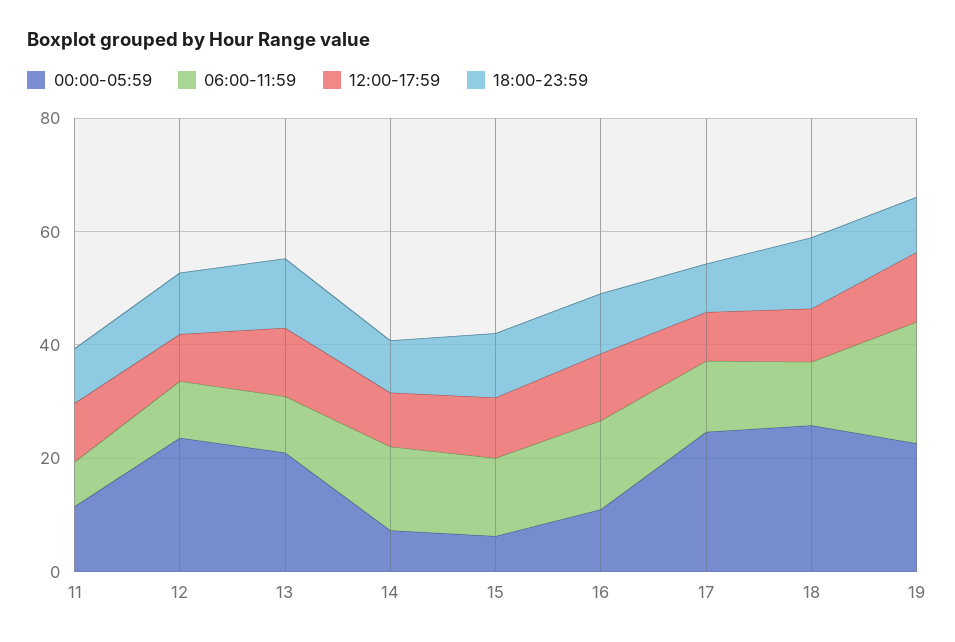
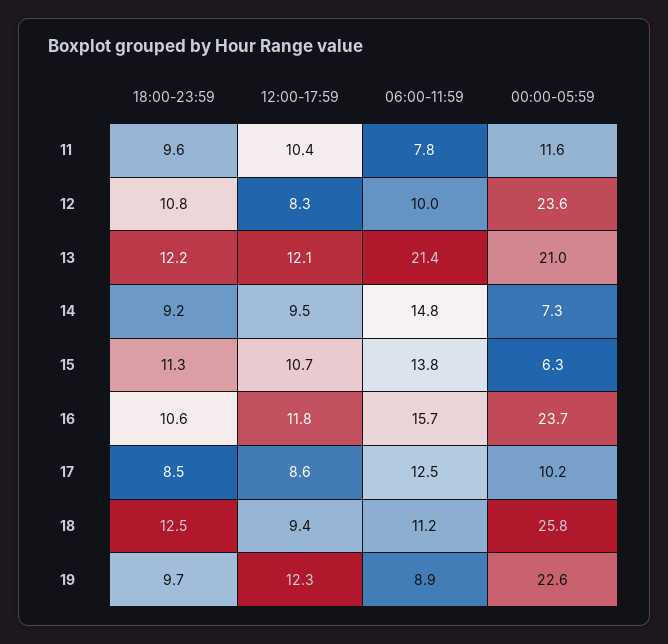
  {
    "00:00-05:59": {
      "11": 11.6,
      "12": 23.6,
      "13": 21,
      "14": 7.3,
      "15": 6.3,
-     "16": 10,
+     "16": 23.7,
-     "17": 25,
+     "17": 10.2,
      "18": 25.8,
      "19": 22.6
    },
    "06:00-11:59": {
      "11": 7.8,
      "12": 10,
-     "13": 10,
+     "13": 21.4,
      "14": 14.8,
      "15": 13.8,
      "16": 15.7,
      "17": 12.5,
      "18": 11.2,
-     "19": 20
+     "19": 8.9
    },
    "12:00-17:59": {
      "11": 10.4,
      "12": 8.3,
      "13": 12.1,
      "14": 9.5,
      "15": 10.7,
      "16": 11.8,
      "17": 8.6,
      "18": 9.4,
      "19": 12.3
    },
    "18:00-23:59": {
      "11": 9.6,
      "12": 10.8,
      "13": 12.2,
      "14": 9.2,
      "15": 11.3,
      "16": 10.6,
      "17": 8.5,
      "18": 12.5,
      "19": 9.7
    }
  }

